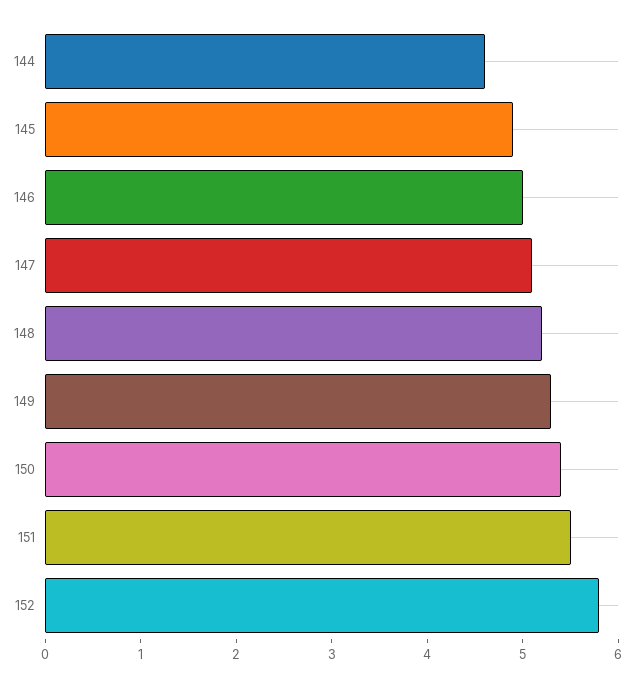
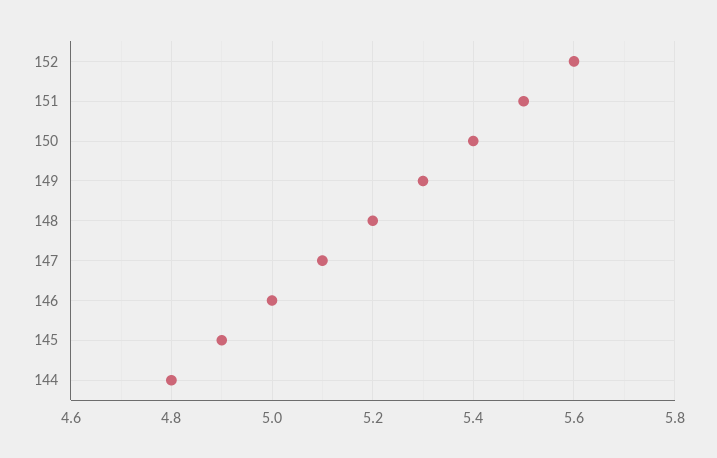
  {
-   "144": 4.6,
+   "144": 4.8,
    "145": 4.9,
    "146": 5,
    "147": 5.1,
    "148": 5.2,
    "149": 5.3,
    "150": 5.4,
    "151": 5.5,
-   "152": 5.8
+   "152": 5.6
  }

